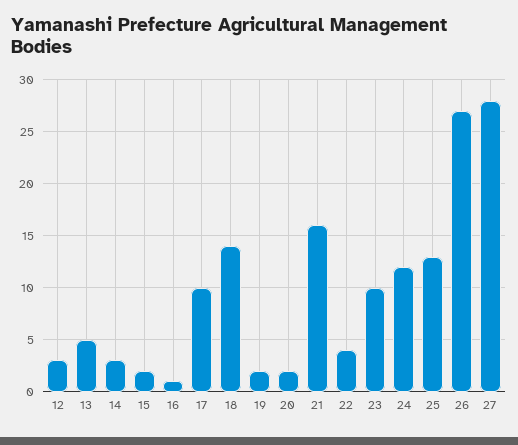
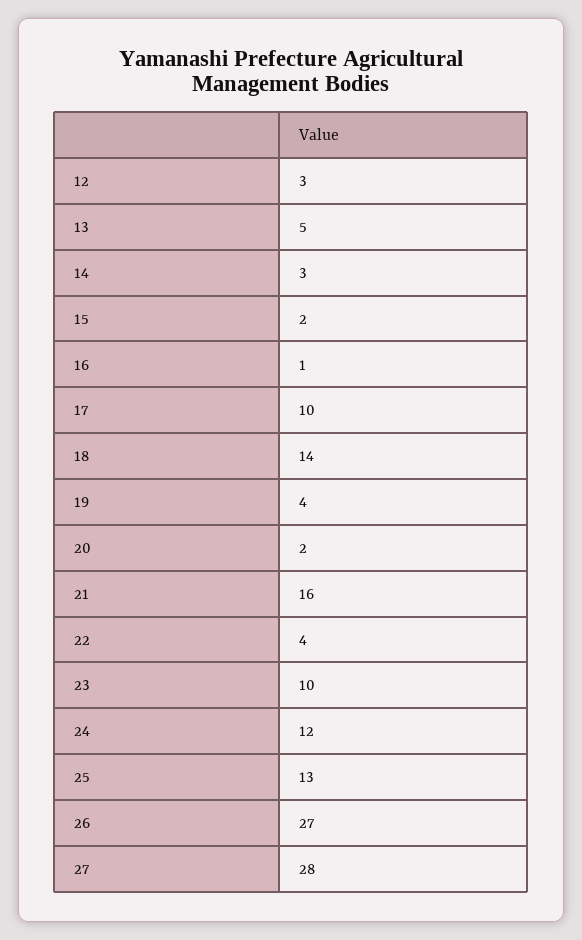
  {
    "12": 3,
    "13": 5,
    "14": 3,
    "15": 2,
    "16": 1,
    "17": 10,
    "18": 14,
-   "19": 2,
+   "19": 4,
    "20": 2,
    "21": 16,
    "22": 4,
    "23": 10,
    "24": 12,
    "25": 13,
    "26": 27,
    "27": 28
  }

